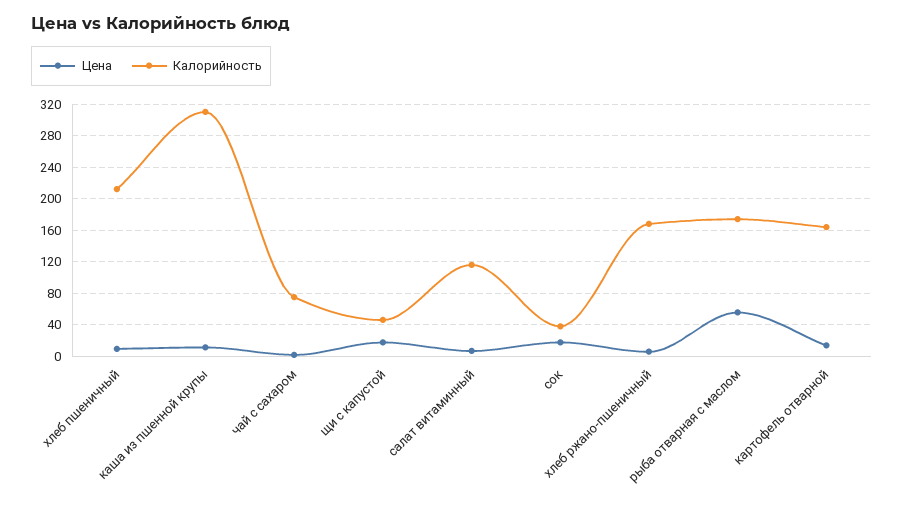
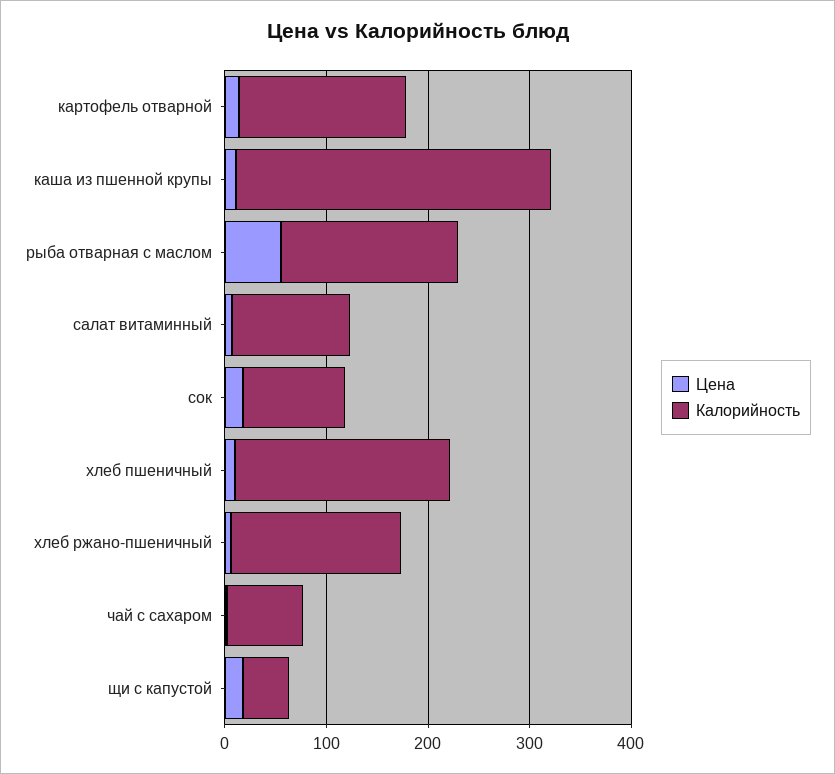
  {
    "Цена": {
      "хлеб пшеничный": 10,
      "каша из пшенной крупы": 10,
      "чай с сахаром": 0,
      "щи с капустой": 20,
      "салат витаминный": 10,
      "сок": 20,
      "хлеб ржано-пшеничный": 10,
      "рыба отварная с маслом": 60,
      "картофель отварной": 10
    },
    "Калорийность": {
      "хлеб пшеничный": 210,
      "каша из пшенной крупы": 310,
      "чай с сахаром": 80,
      "щи с капустой": 50,
      "салат витаминный": 120,
-     "сок": 40,
+     "сок": 100,
      "хлеб ржано-пшеничный": 170,
      "рыба отварная с маслом": 170,
      "картофель отварной": 160
    }
  }

